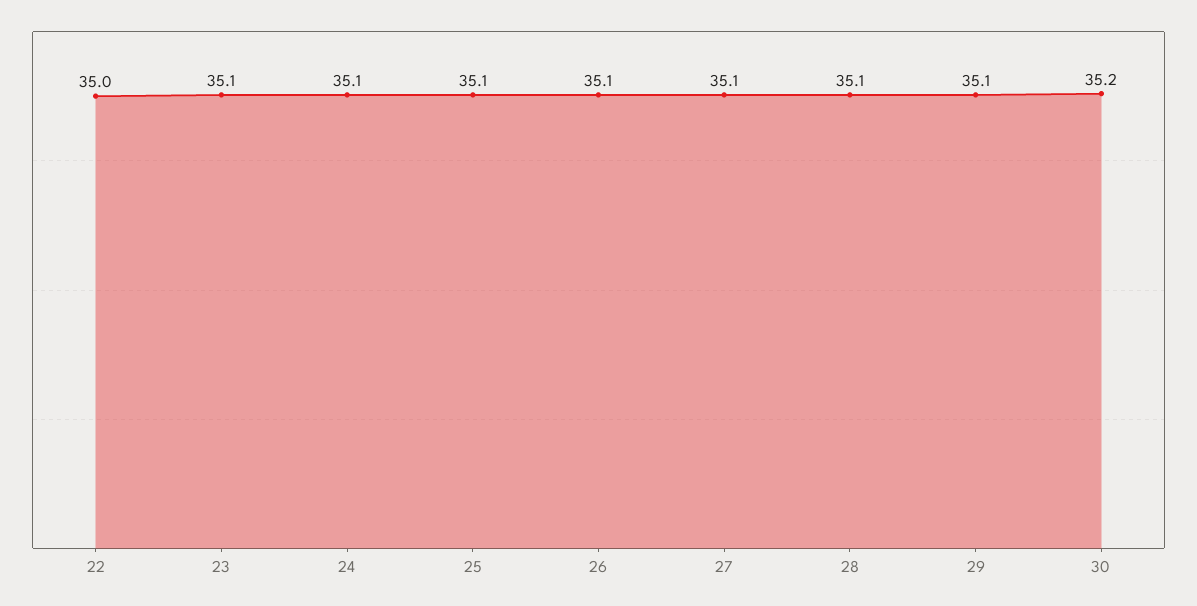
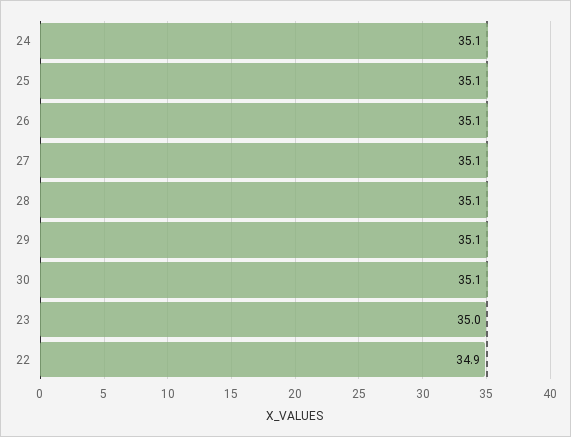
  {
-   "22": 35,
+   "22": 34.9,
-   "23": 35.1,
+   "23": 35,
    "24": 35.1,
    "25": 35.1,
    "26": 35.1,
    "27": 35.1,
    "28": 35.1,
    "29": 35.1,
-   "30": 35.2
+   "30": 35.1
  }

